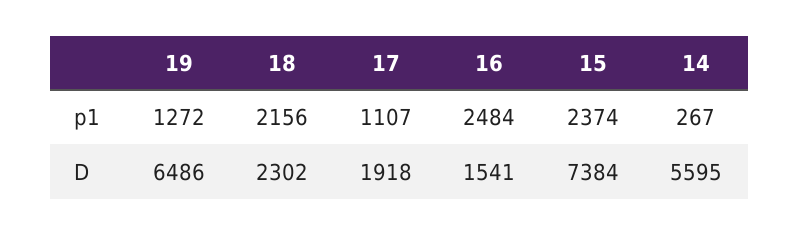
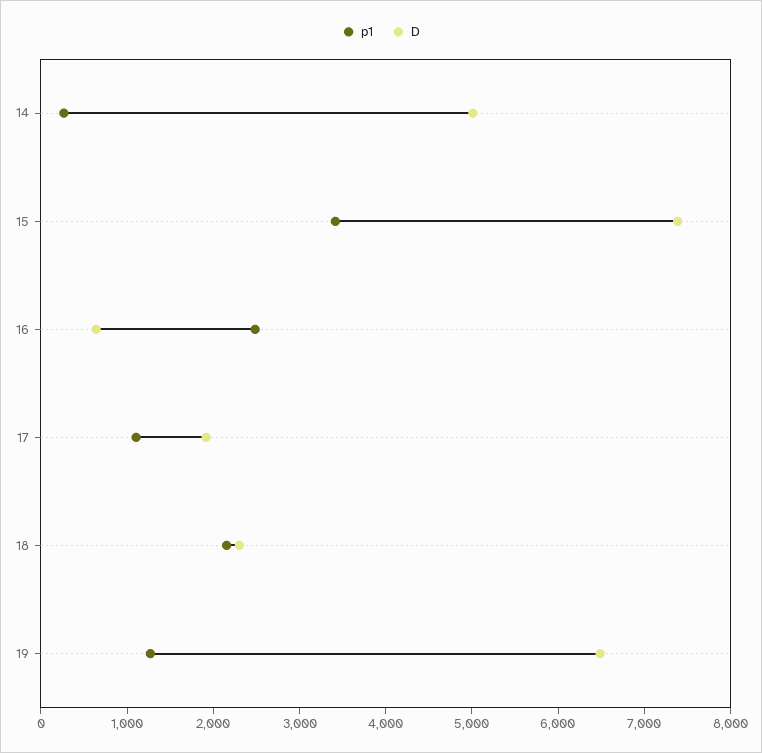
  {
    "p1": {
      "19": 1272,
      "18": 2156,
      "17": 1107,
      "16": 2484,
-     "15": 2374,
+     "15": 3400,
      "14": 267
    },
    "D": {
      "19": 6486,
      "18": 2302,
      "17": 1918,
-     "16": 1541,
+     "16": 600,
      "15": 7384,
-     "14": 5595
+     "14": 5000
    }
  }

